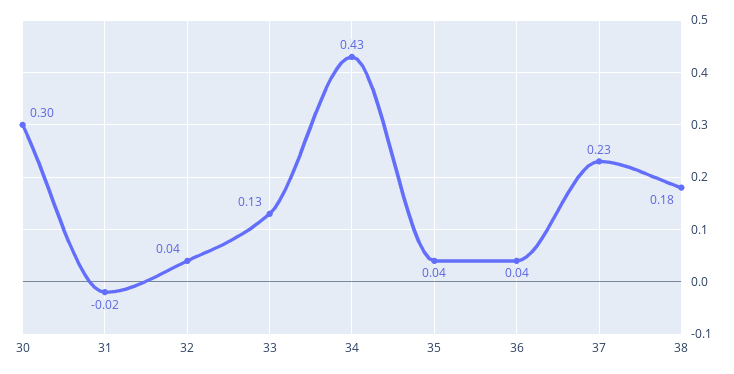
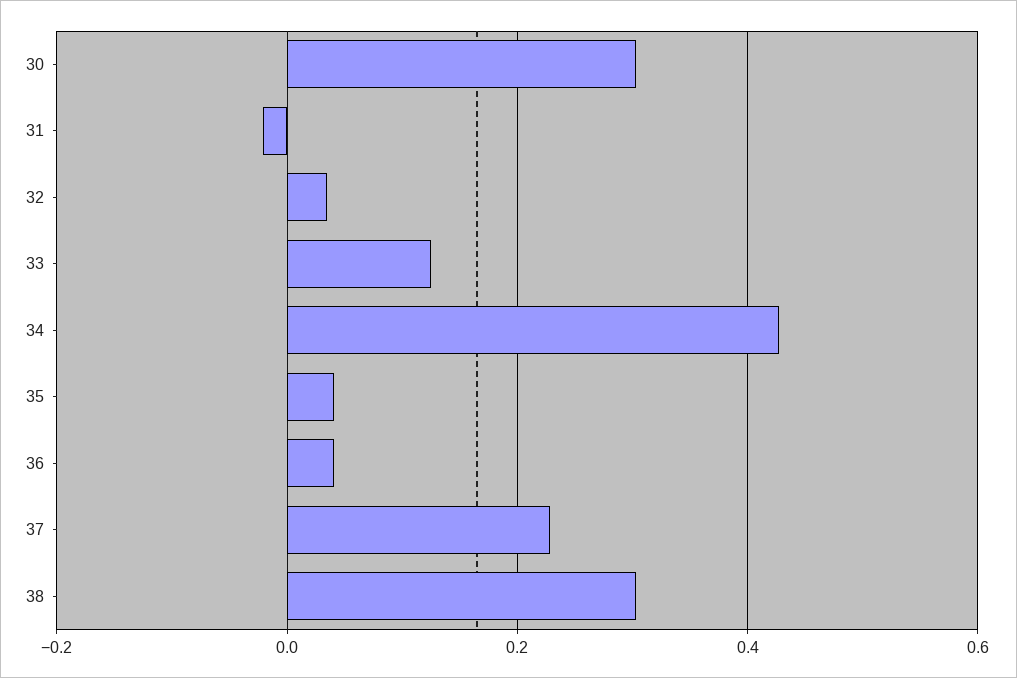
  {
    "30": 0.3,
    "31": -0.02,
    "32": 0.04,
    "33": 0.13,
    "34": 0.43,
    "35": 0.04,
    "36": 0.04,
    "37": 0.23,
-   "38": 0.18
+   "38": 0.3
  }

